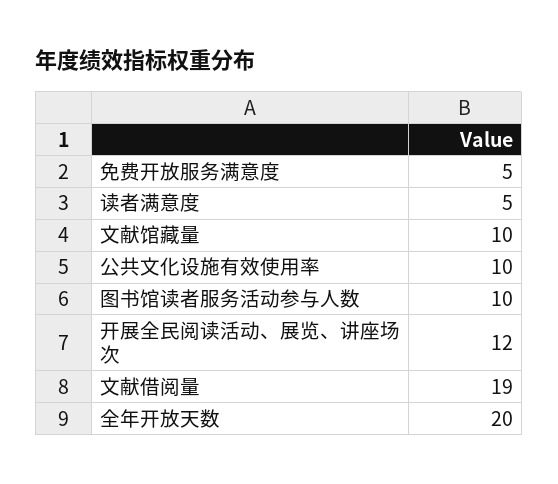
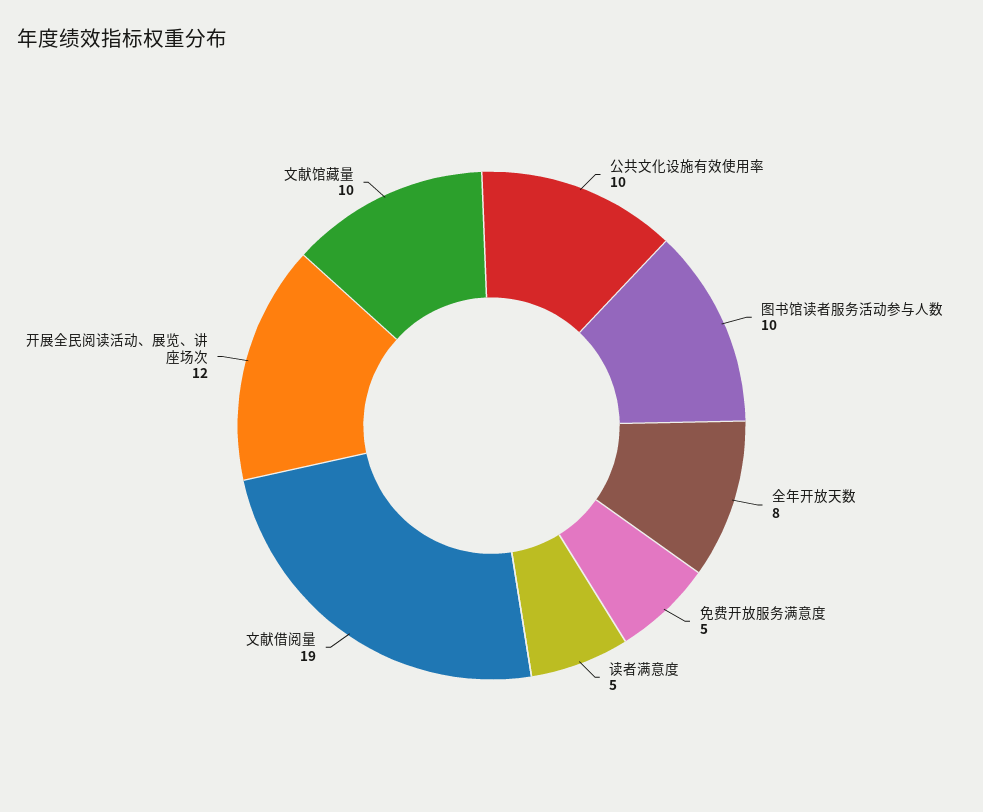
  {
    "免费开放服务满意度": 5,
    "读者满意度": 5,
    "文献馆藏量": 10,
    "公共文化设施有效使用率": 10,
    "图书馆读者服务活动参与人数": 10,
    "开展全民阅读活动、展览、讲座场次": 12,
    "文献借阅量": 19,
-   "全年开放天数": 20
+   "全年开放天数": 8
  }

